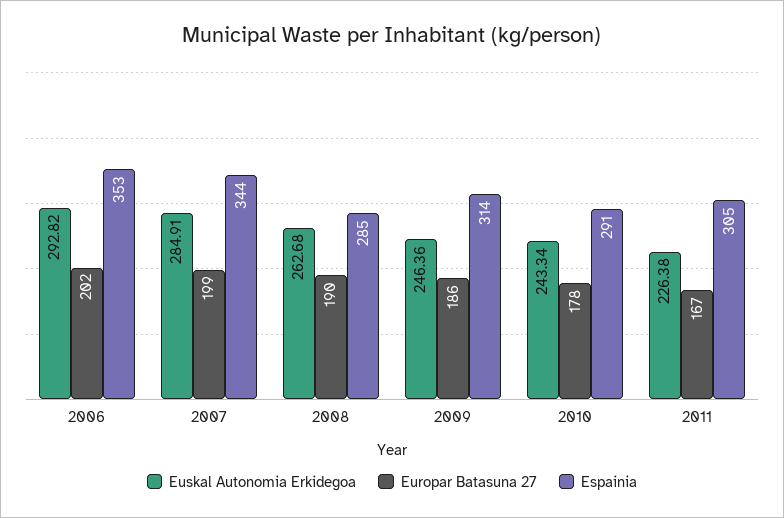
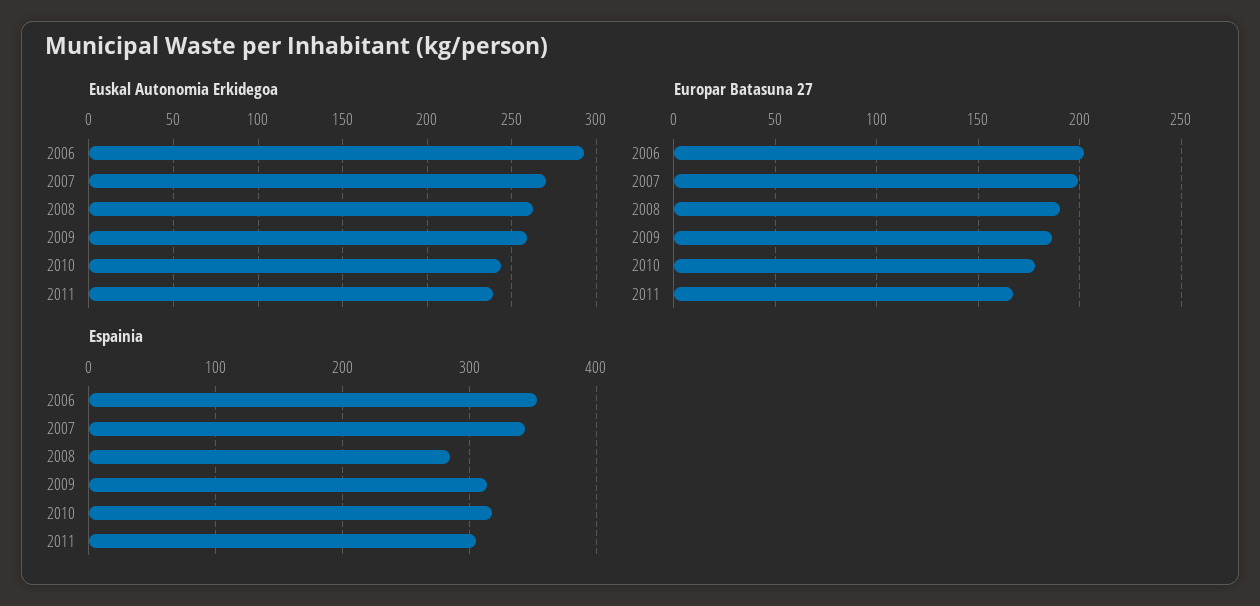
  {
    "Euskal Autonomia Erkidegoa": {
      "2006": 292.82,
-     "2007": 284.91,
+     "2007": 270,
      "2008": 262.68,
-     "2009": 246.36,
+     "2009": 260,
      "2010": 243.34,
-     "2011": 226.38
+     "2011": 240
    },
    "Europar Batasuna 27": {
      "2006": 202,
      "2007": 199,
      "2008": 190,
      "2009": 186,
      "2010": 178,
      "2011": 167
    },
    "Espainia": {
      "2006": 353,
      "2007": 344,
      "2008": 285,
      "2009": 314,
-     "2010": 291,
+     "2010": 320,
      "2011": 305
    }
  }

